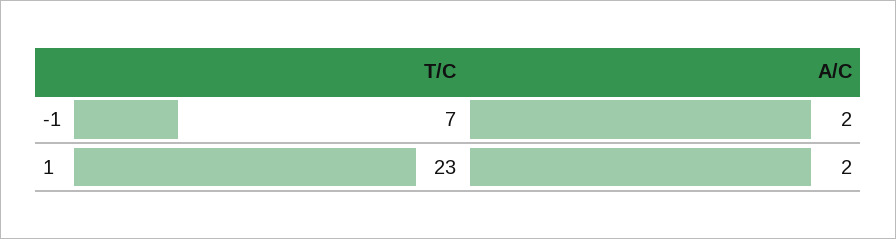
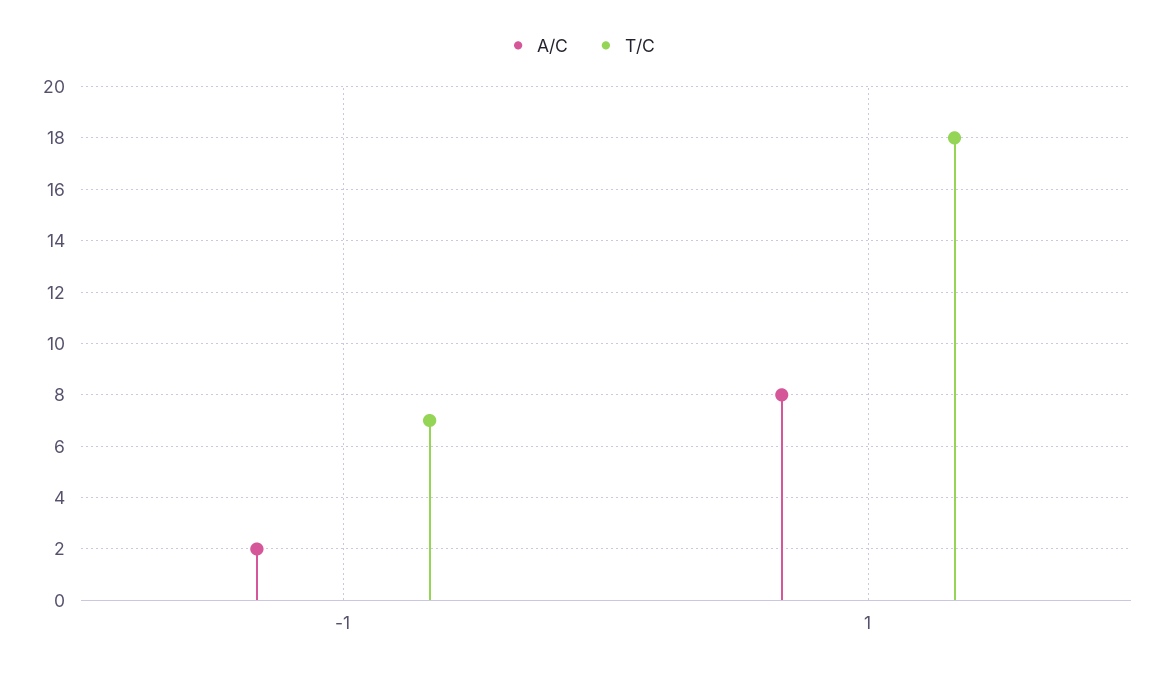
  {
    "T/C": {
      "-1": 7,
-     "1": 23
+     "1": 18
    },
    "A/C": {
      "-1": 2,
-     "1": 2
+     "1": 8
    }
  }

